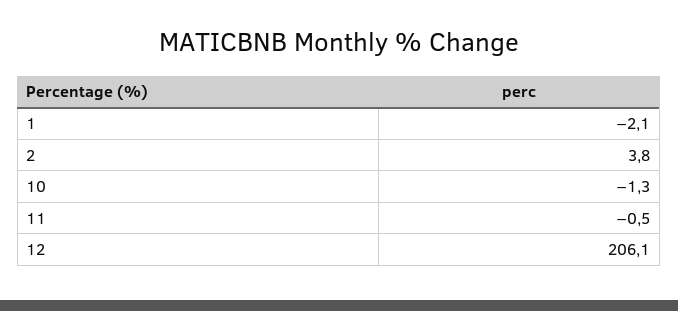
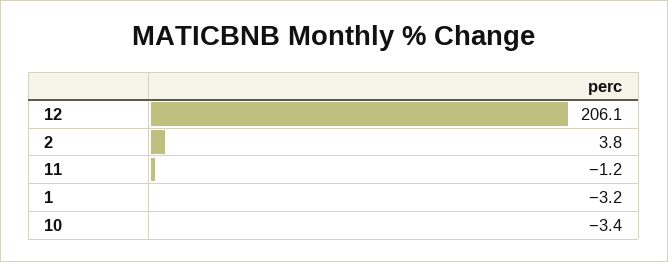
  {
-   "1": -2.1,
+   "1": -3.2,
    "2": 3.8,
-   "10": -1.3,
+   "10": -3.4,
-   "11": -0.5,
+   "11": -1.2,
    "12": 206.1
  }

